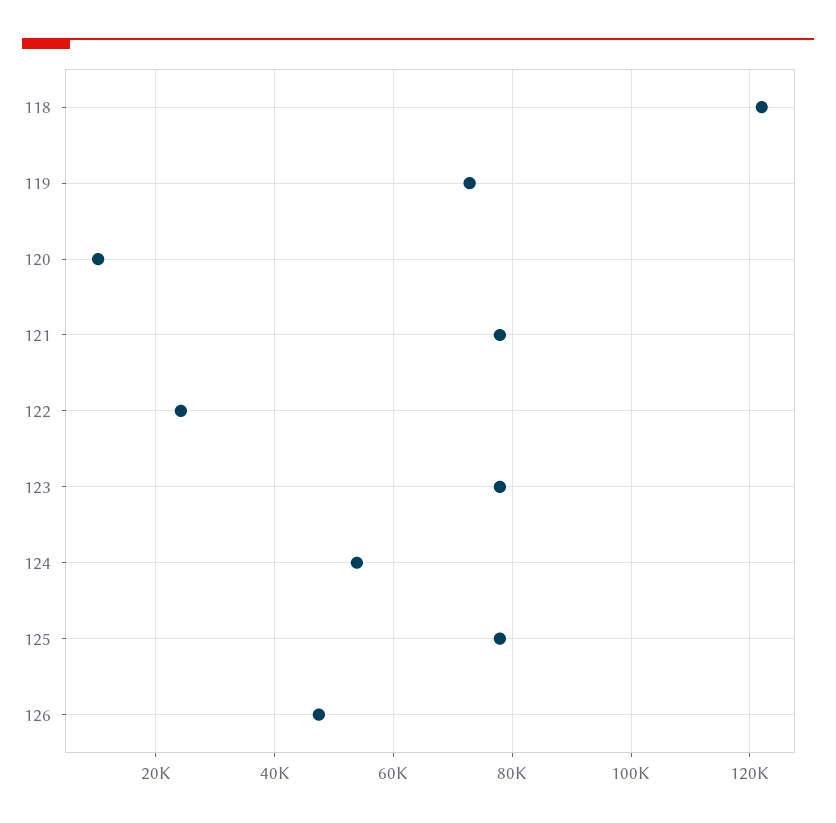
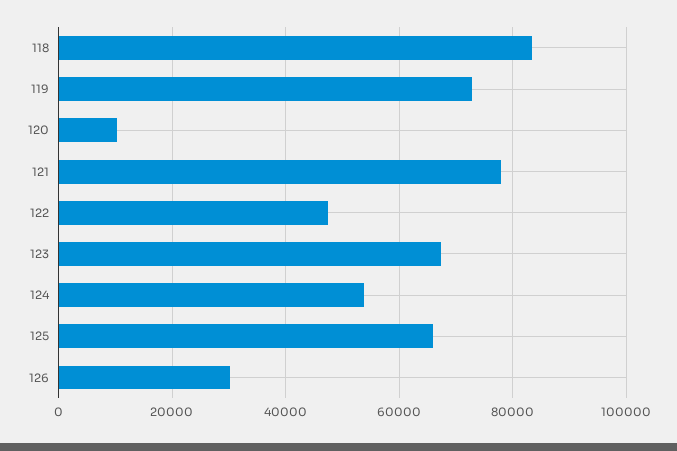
  {
-   "118": 122000,
+   "118": 84000,
    "119": 72000,
    "120": 10000,
    "121": 78000,
-   "122": 24000,
+   "122": 48000,
-   "123": 78000,
+   "123": 68000,
    "124": 54000,
-   "125": 78000,
+   "125": 66000,
-   "126": 48000
+   "126": 30000
  }

